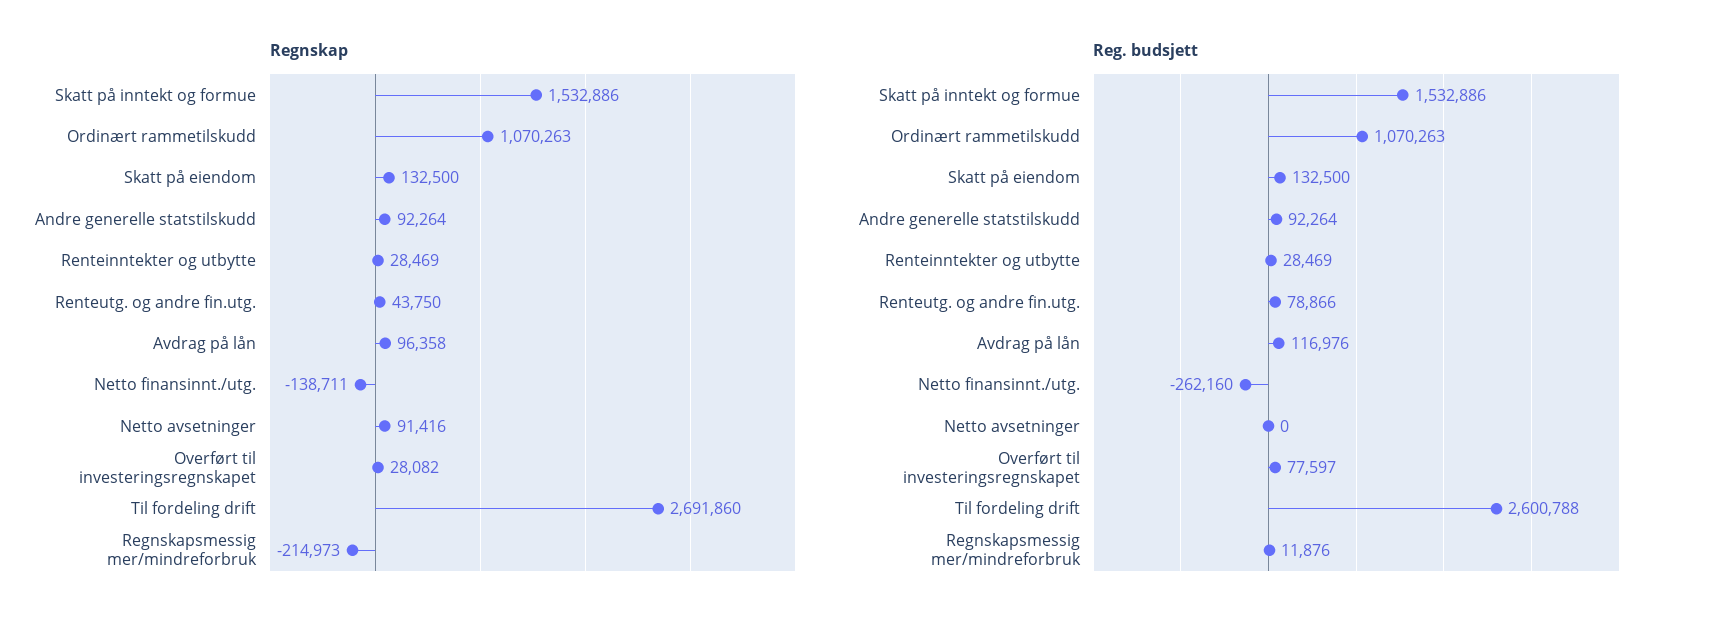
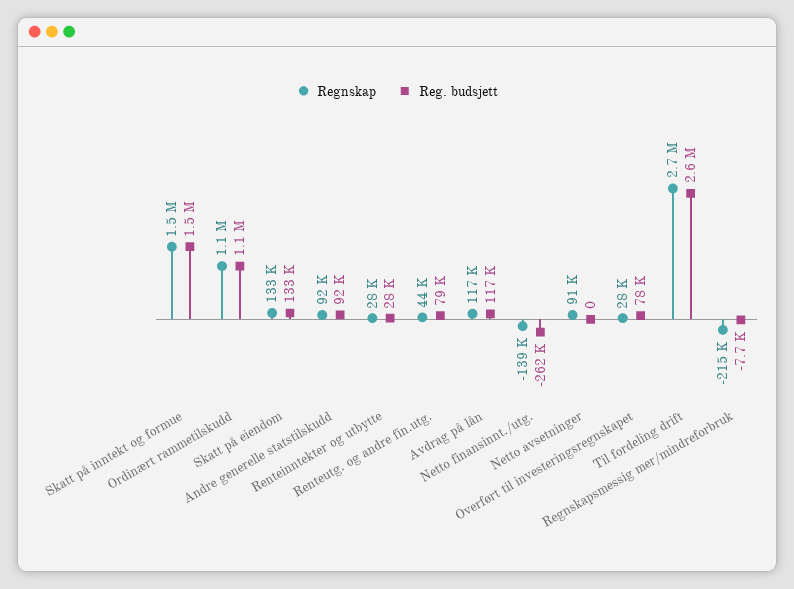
  {
    "Regnskap": {
      "Skatt på inntekt og formue": 1532886,
      "Ordinært rammetilskudd": 1070263,
      "Skatt på eiendom": 132500,
      "Andre generelle statstilskudd": 92264,
      "Renteinntekter og utbytte": 28469,
      "Renteutg. og andre fin.utg.": 43750,
-     "Avdrag på lån": 96358,
+     "Avdrag på lån": 117000,
      "Netto finansinnt./utg.": -138711,
      "Netto avsetninger": 91416,
      "Overført til investeringsregnskapet": 28082,
      "Til fordeling drift": 2691860,
      "Regnskapsmessig mer/mindreforbruk": -214973
    },
    "Reg. budsjett": {
      "Skatt på inntekt og formue": 1532886,
      "Ordinært rammetilskudd": 1070263,
      "Skatt på eiendom": 132500,
      "Andre generelle statstilskudd": 92264,
      "Renteinntekter og utbytte": 28469,
      "Renteutg. og andre fin.utg.": 78866,
      "Avdrag på lån": 116976,
      "Netto finansinnt./utg.": -262160,
      "Netto avsetninger": 0,
      "Overført til investeringsregnskapet": 77597,
      "Til fordeling drift": 2600788,
-     "Regnskapsmessig mer/mindreforbruk": 11876
+     "Regnskapsmessig mer/mindreforbruk": -7700
    }
  }

